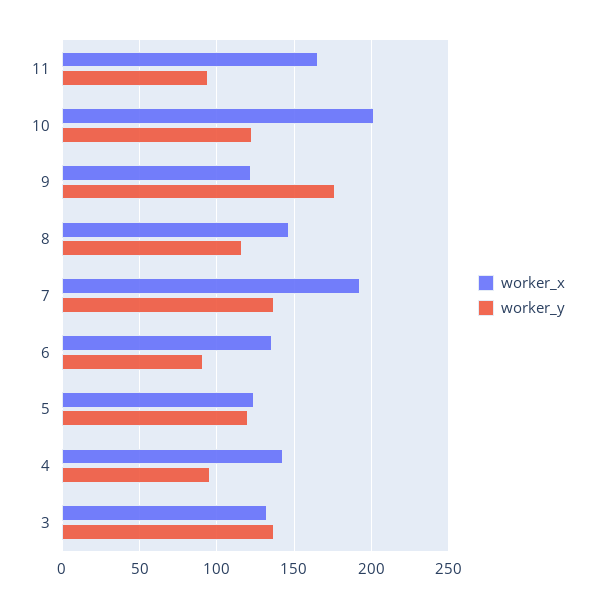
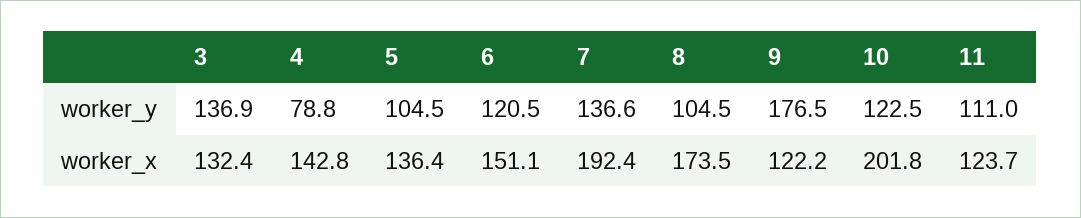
  {
    "worker_x": {
-     "11": 165,
+     "11": 123.7,
      "10": 201.8,
      "9": 122.2,
-     "8": 145,
+     "8": 173.5,
      "7": 192.4,
-     "6": 135,
+     "6": 151.1,
-     "5": 125,
+     "5": 136.4,
      "4": 142.8,
      "3": 132.4
    },
    "worker_y": {
-     "11": 95,
+     "11": 111,
      "10": 122.5,
      "9": 176.5,
-     "8": 115,
+     "8": 104.5,
      "7": 136.6,
-     "6": 90,
+     "6": 120.5,
-     "5": 120,
+     "5": 104.5,
-     "4": 95,
+     "4": 78.8,
      "3": 136.9
    }
  }

